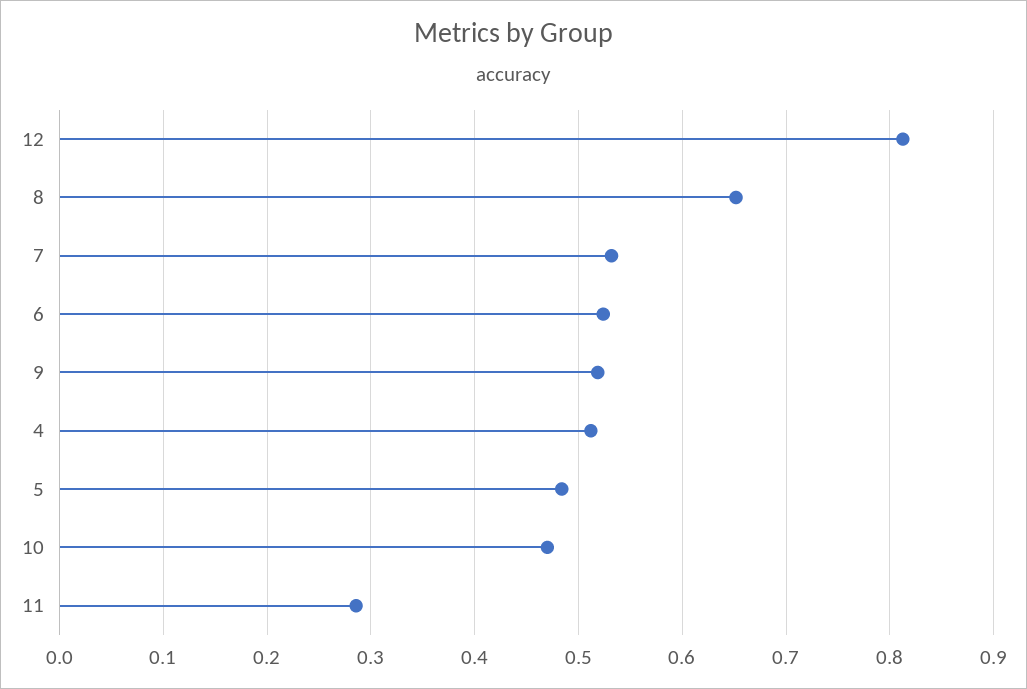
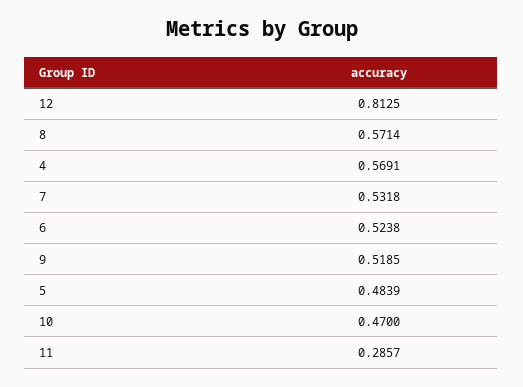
  {
    "12": 0.8125,
-   "8": 0.65,
+   "8": 0.5714,
    "7": 0.5318,
    "6": 0.5238,
    "9": 0.5185,
-   "4": 0.51,
+   "4": 0.5691,
    "5": 0.4839,
    "10": 0.47,
    "11": 0.2857
  }

